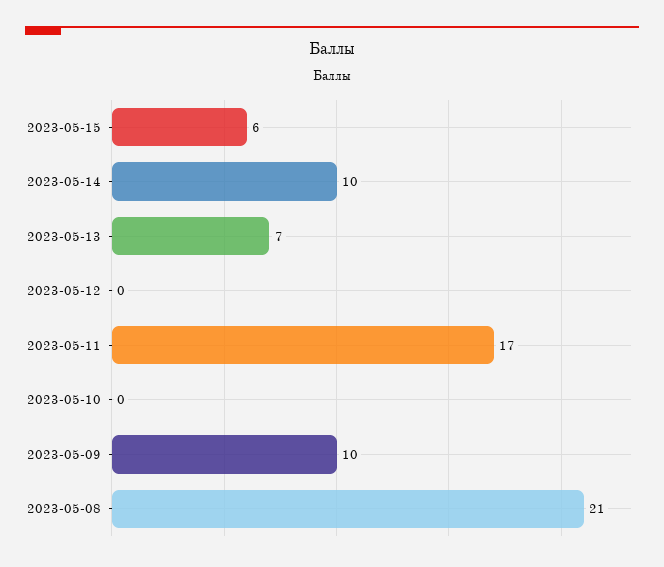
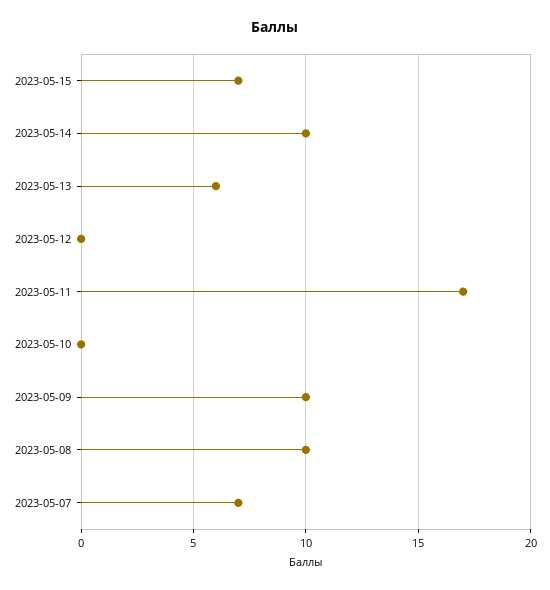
  {
-   "2023-05-15": 6,
+   "2023-05-15": 7,
    "2023-05-14": 10,
-   "2023-05-13": 7,
+   "2023-05-13": 6,
    "2023-05-12": 0,
    "2023-05-11": 17,
    "2023-05-10": 0,
    "2023-05-09": 10,
-   "2023-05-08": 21
+   "2023-05-08": 10,
+   "2023-05-07": 7
  }

